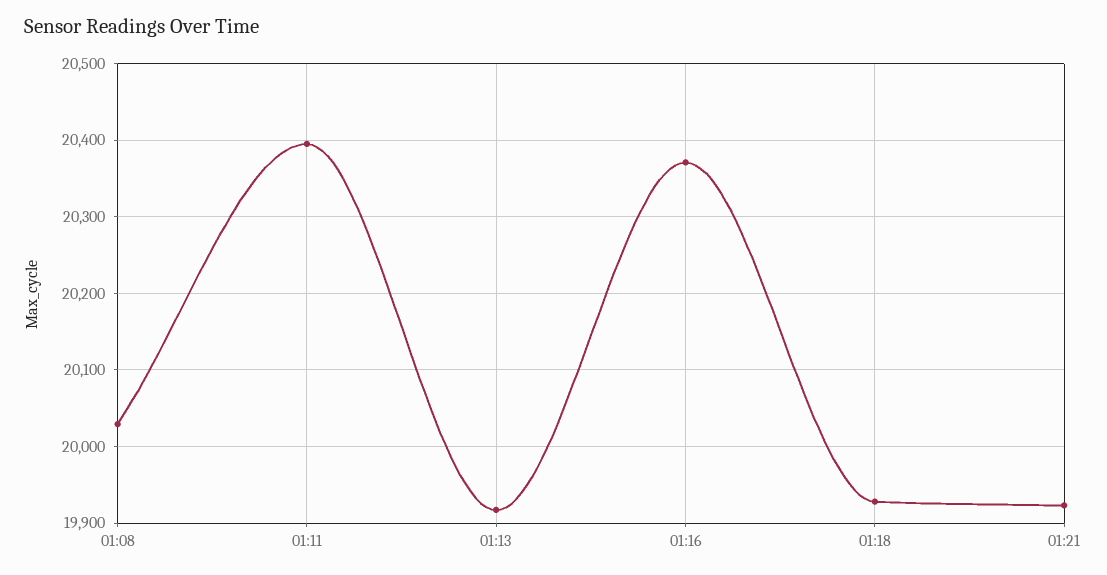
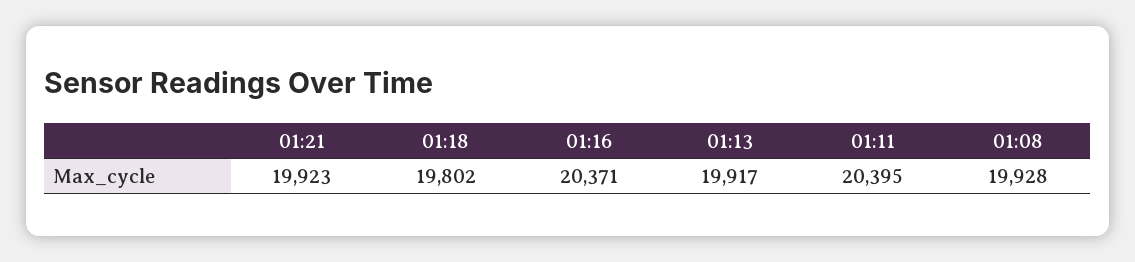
  {
-   "01:08": 20030,
+   "01:08": 19928,
    "01:11": 20395,
    "01:13": 19917,
    "01:16": 20371,
-   "01:18": 19930,
+   "01:18": 19802,
    "01:21": 19923
  }

